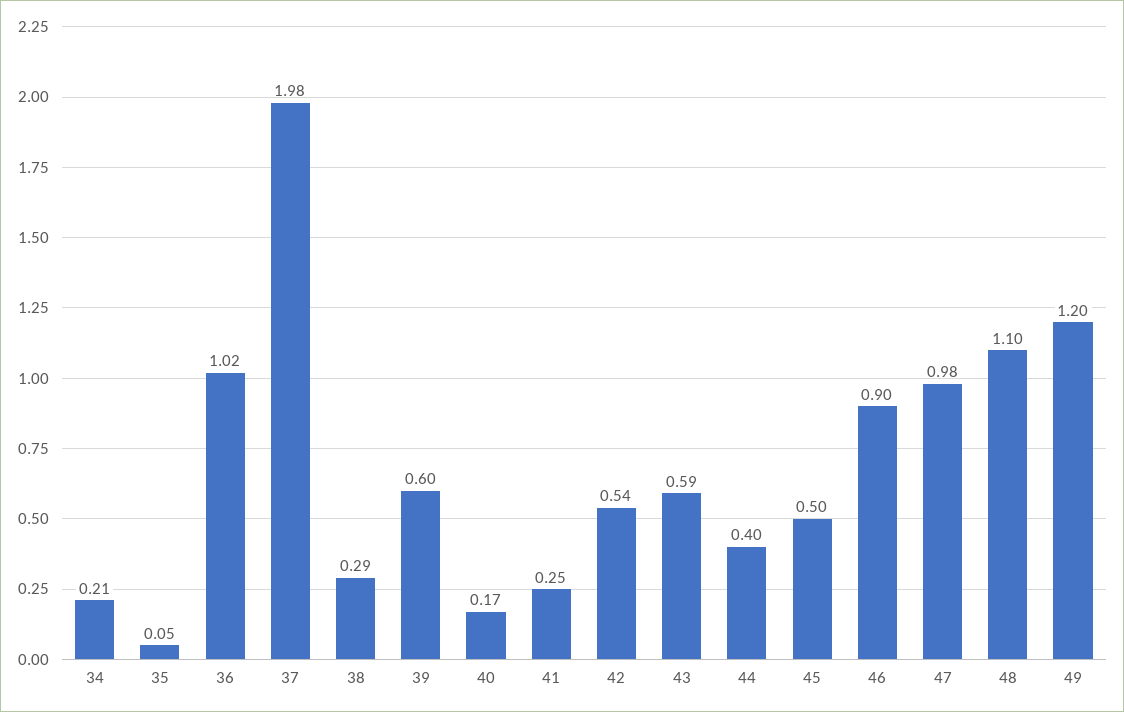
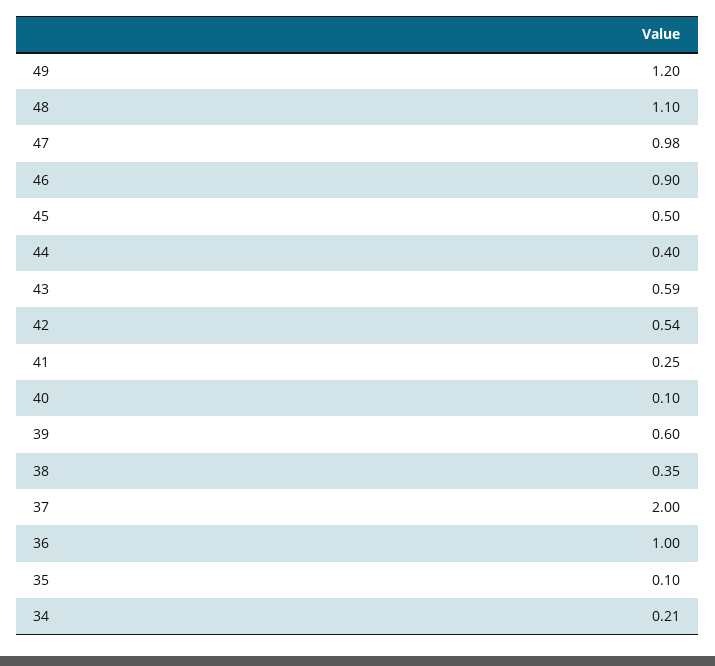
  {
    "34": 0.21,
-   "35": 0.05,
+   "35": 0.1,
-   "36": 1.02,
+   "36": 1,
-   "37": 1.98,
+   "37": 2,
-   "38": 0.29,
+   "38": 0.35,
    "39": 0.6,
-   "40": 0.17,
+   "40": 0.1,
    "41": 0.25,
    "42": 0.54,
    "43": 0.59,
    "44": 0.4,
    "45": 0.5,
    "46": 0.9,
    "47": 0.98,
    "48": 1.1,
    "49": 1.2
  }

